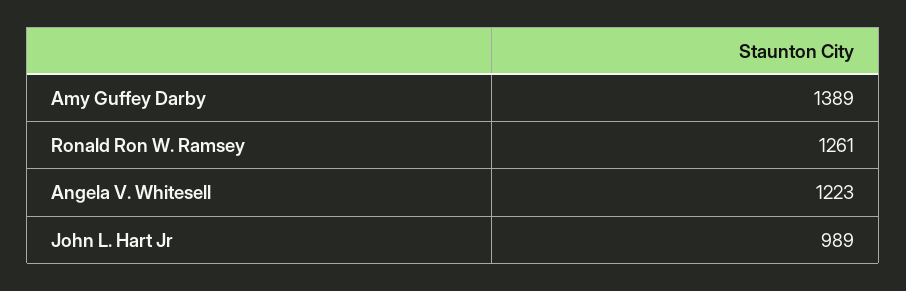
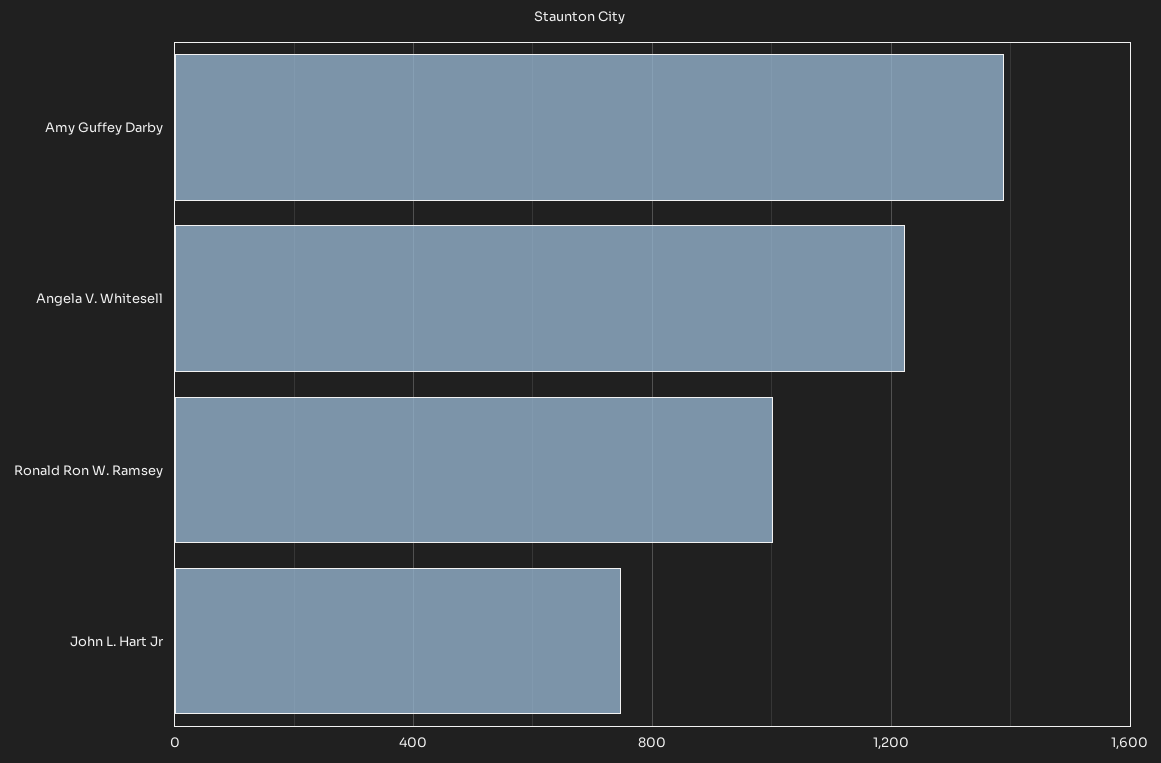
  {
    "Amy Guffey Darby": 1389,
-   "Ronald Ron W. Ramsey": 1261,
+   "Ronald Ron W. Ramsey": 1000,
    "Angela V. Whitesell": 1223,
-   "John L. Hart Jr": 989
+   "John L. Hart Jr": 750
  }

